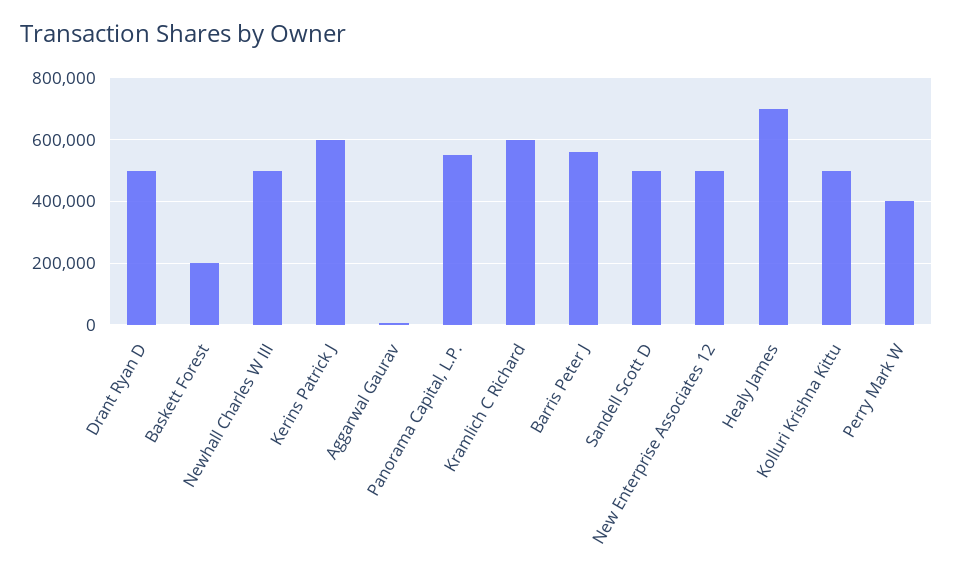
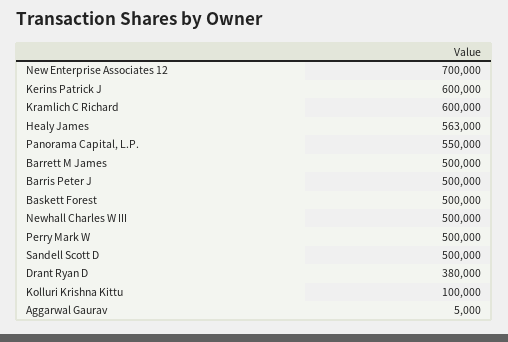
  {
-   "Drant Ryan D": 500000,
+   "Drant Ryan D": 380000,
-   "Baskett Forest": 200000,
+   "Baskett Forest": 500000,
    "Newhall Charles W III": 500000,
    "Kerins Patrick J": 600000,
    "Aggarwal Gaurav": 5000,
    "Panorama Capital, L.P.": 550000,
    "Kramlich C Richard": 600000,
-   "Barris Peter J": 560000,
+   "Barris Peter J": 500000,
    "Sandell Scott D": 500000,
-   "New Enterprise Associates 12": 500000,
+   "New Enterprise Associates 12": 700000,
-   "Healy James": 700000,
+   "Healy James": 563000,
-   "Kolluri Krishna Kittu": 500000,
+   "Kolluri Krishna Kittu": 100000,
-   "Perry Mark W": 400000
+   "Perry Mark W": 500000,
+   "Barrett M James": 500000
  }

